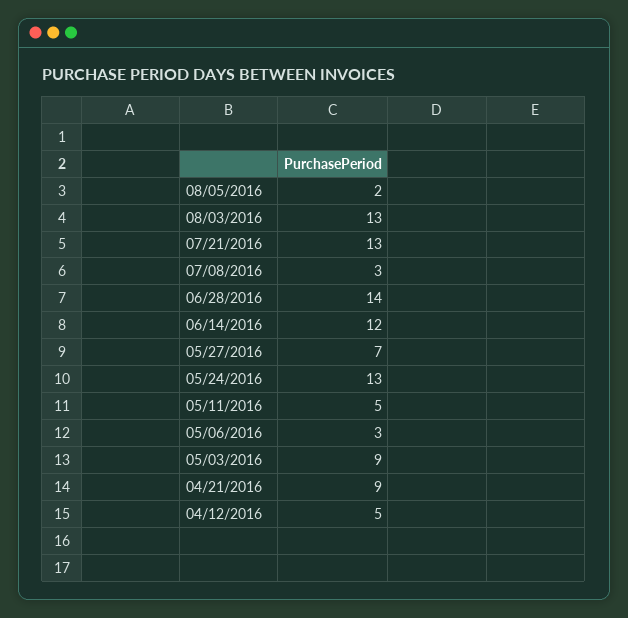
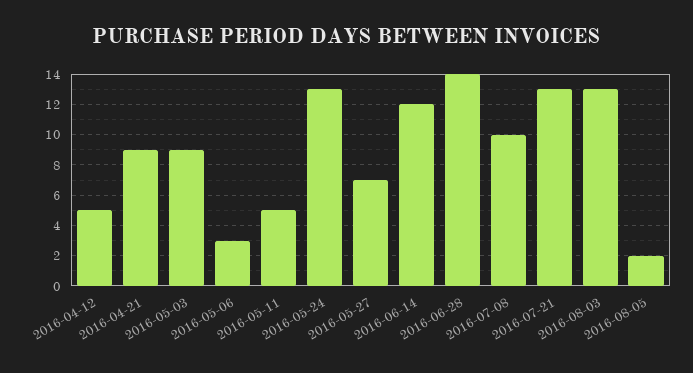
  {
    "08/05/2016": 2,
    "08/03/2016": 13,
    "07/21/2016": 13,
-   "07/08/2016": 3,
+   "07/08/2016": 10,
    "06/28/2016": 14,
    "06/14/2016": 12,
    "05/27/2016": 7,
    "05/24/2016": 13,
    "05/11/2016": 5,
    "05/06/2016": 3,
    "05/03/2016": 9,
    "04/21/2016": 9,
    "04/12/2016": 5
  }

